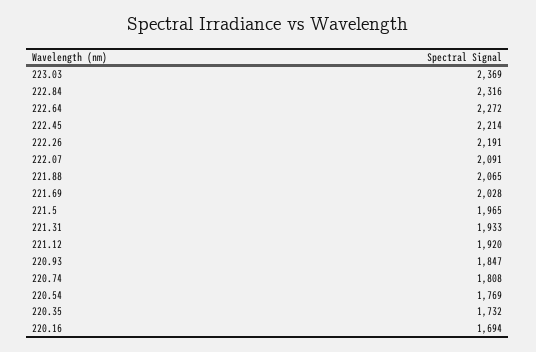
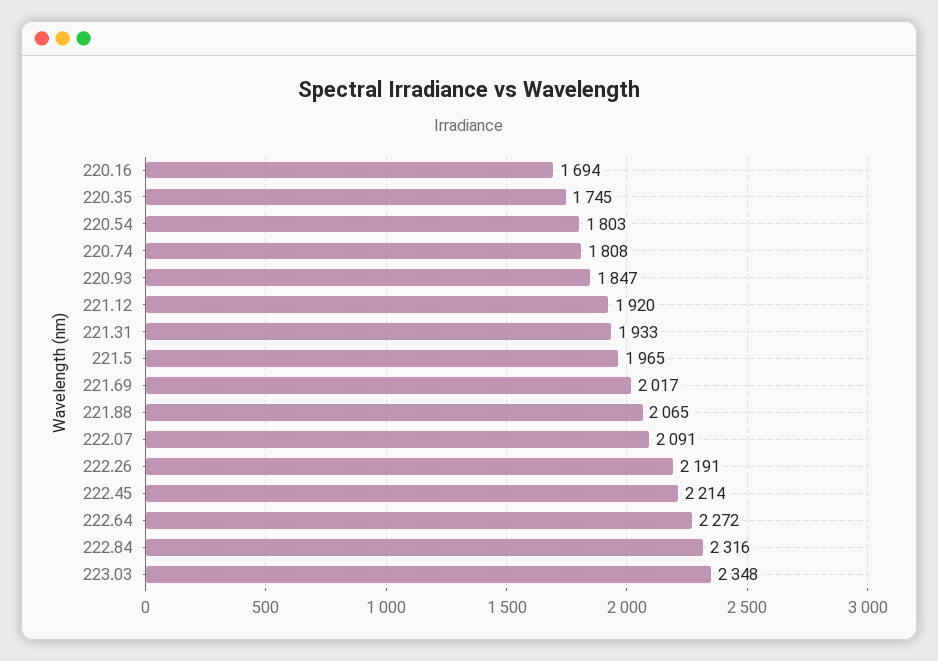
  {
-   "223.03": 2369,
+   "223.03": 2348,
    "222.84": 2316,
    "222.64": 2272,
    "222.45": 2214,
    "222.26": 2191,
    "222.07": 2091,
    "221.88": 2065,
-   "221.69": 2028,
+   "221.69": 2017,
    "221.5": 1965,
    "221.31": 1933,
    "221.12": 1920,
    "220.93": 1847,
    "220.74": 1808,
-   "220.54": 1769,
+   "220.54": 1803,
-   "220.35": 1732,
+   "220.35": 1745,
    "220.16": 1694
  }

